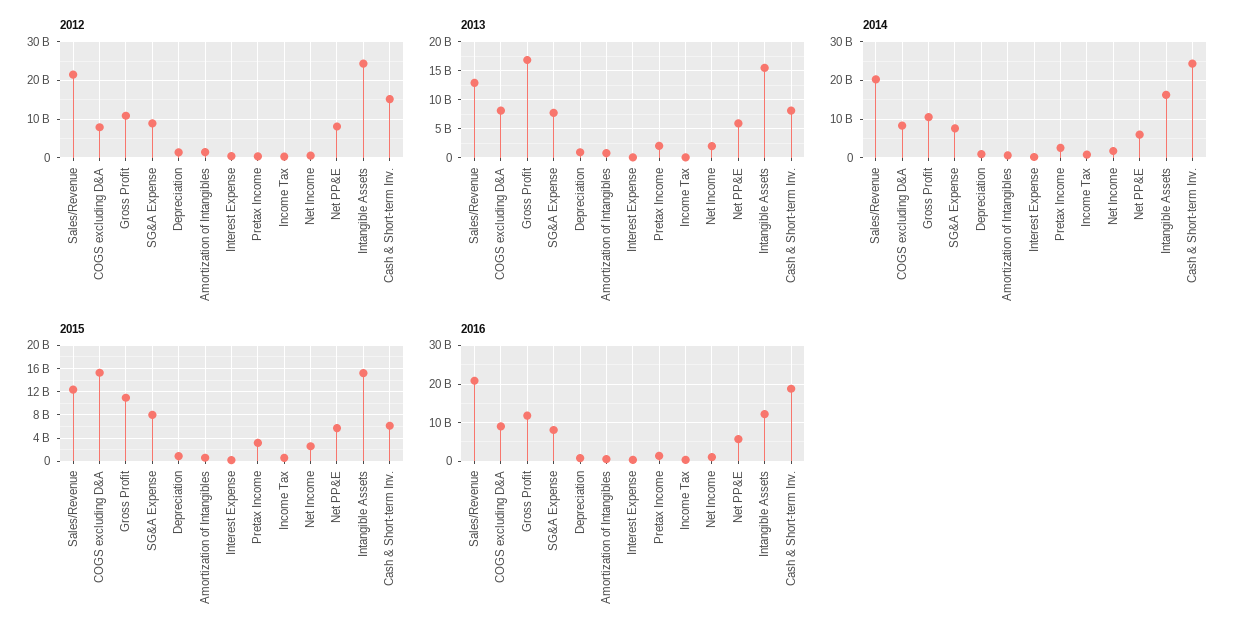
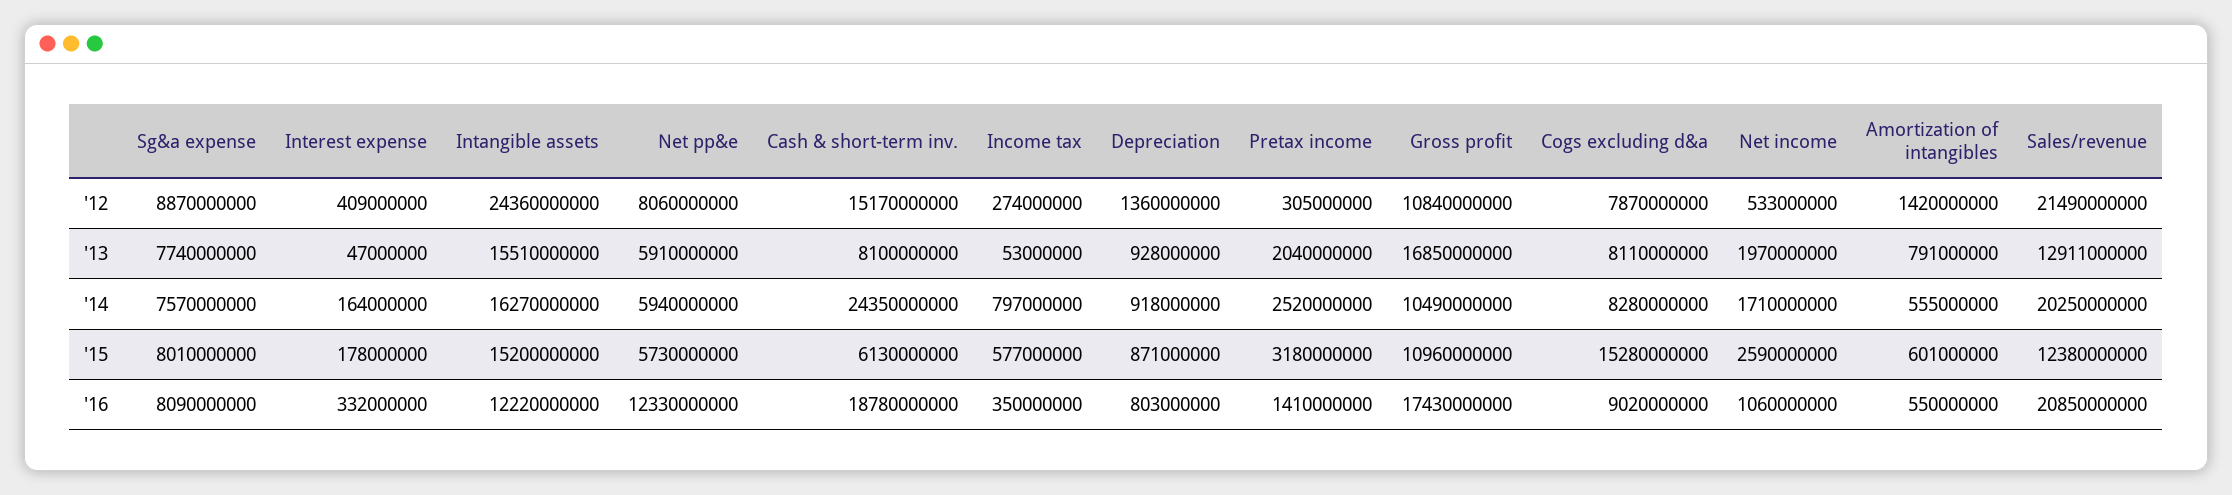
  {
    "2012": {
      "Sales/Revenue": 21490000000,
      "COGS excluding D&A": 7870000000,
      "Gross Profit": 10840000000,
      "SG&A Expense": 8870000000,
      "Depreciation": 1360000000,
      "Amortization of Intangibles": 1420000000,
      "Interest Expense": 409000000,
      "Pretax Income": 305000000,
      "Income Tax": 274000000,
      "Net Income": 533000000,
      "Net PP&E": 8060000000,
      "Intangible Assets": 24360000000,
      "Cash & Short-term Inv.": 15170000000
    },
    "2013": {
      "Sales/Revenue": 12911000000,
      "COGS excluding D&A": 8110000000,
      "Gross Profit": 16850000000,
      "SG&A Expense": 7740000000,
      "Depreciation": 928000000,
      "Amortization of Intangibles": 791000000,
      "Interest Expense": 47000000,
      "Pretax Income": 2040000000,
      "Income Tax": 53000000,
      "Net Income": 1970000000,
      "Net PP&E": 5910000000,
      "Intangible Assets": 15510000000,
      "Cash & Short-term Inv.": 8100000000
    },
    "2014": {
      "Sales/Revenue": 20250000000,
      "COGS excluding D&A": 8280000000,
      "Gross Profit": 10490000000,
      "SG&A Expense": 7570000000,
      "Depreciation": 918000000,
      "Amortization of Intangibles": 555000000,
      "Interest Expense": 164000000,
      "Pretax Income": 2520000000,
      "Income Tax": 797000000,
      "Net Income": 1710000000,
      "Net PP&E": 5940000000,
      "Intangible Assets": 16270000000,
      "Cash & Short-term Inv.": 24350000000
    },
    "2015": {
      "Sales/Revenue": 12380000000,
      "COGS excluding D&A": 15280000000,
      "Gross Profit": 10960000000,
      "SG&A Expense": 8010000000,
      "Depreciation": 871000000,
      "Amortization of Intangibles": 601000000,
      "Interest Expense": 178000000,
      "Pretax Income": 3180000000,
      "Income Tax": 577000000,
      "Net Income": 2590000000,
      "Net PP&E": 5730000000,
      "Intangible Assets": 15200000000,
      "Cash & Short-term Inv.": 6130000000
    },
    "2016": {
      "Sales/Revenue": 20850000000,
      "COGS excluding D&A": 9020000000,
-     "Gross Profit": 12000000000,
+     "Gross Profit": 17430000000,
      "SG&A Expense": 8090000000,
      "Depreciation": 803000000,
      "Amortization of Intangibles": 550000000,
      "Interest Expense": 332000000,
      "Pretax Income": 1410000000,
      "Income Tax": 350000000,
      "Net Income": 1060000000,
-     "Net PP&E": 6000000000,
+     "Net PP&E": 12330000000,
      "Intangible Assets": 12220000000,
      "Cash & Short-term Inv.": 18780000000
    }
  }

